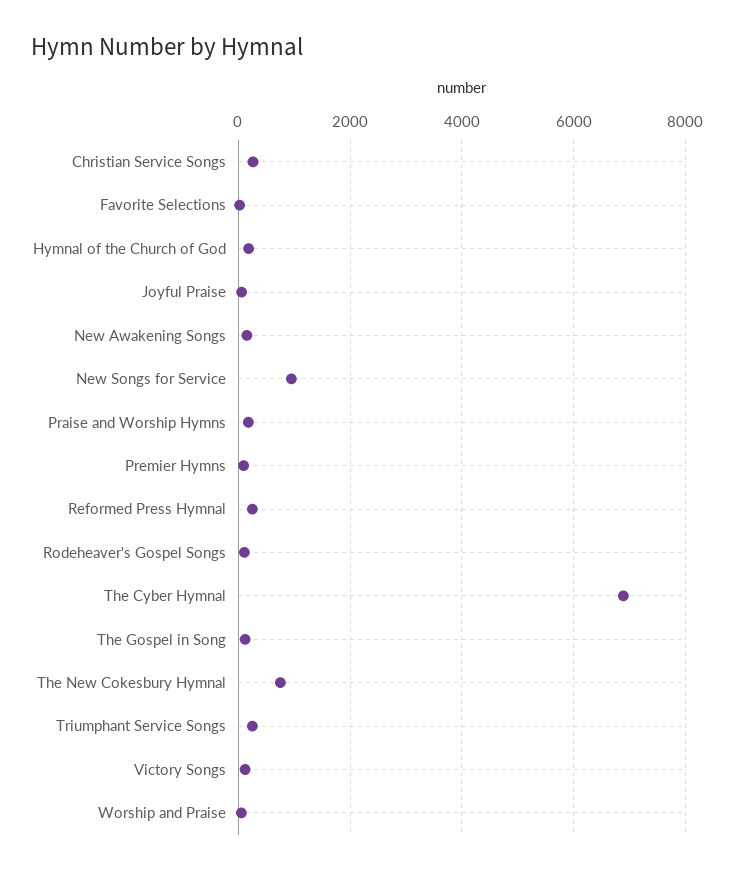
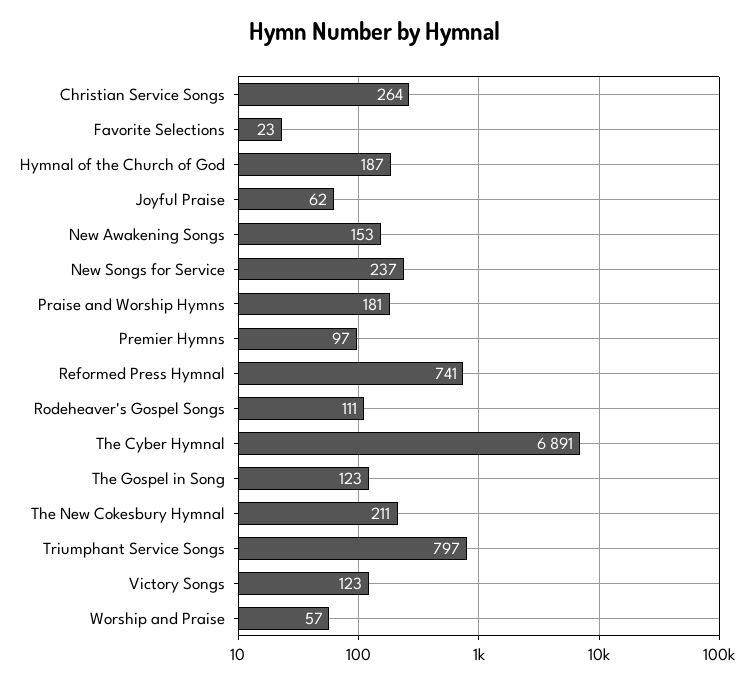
  {
    "Christian Service Songs": 264,
    "Favorite Selections": 23,
    "Hymnal of the Church of God": 187,
    "Joyful Praise": 62,
    "New Awakening Songs": 153,
-   "New Songs for Service": 1000,
+   "New Songs for Service": 237,
    "Praise and Worship Hymns": 181,
    "Premier Hymns": 97,
-   "Reformed Press Hymnal": 200,
+   "Reformed Press Hymnal": 741,
    "Rodeheaver's Gospel Songs": 111,
    "The Cyber Hymnal": 6891,
    "The Gospel in Song": 123,
-   "The New Cokesbury Hymnal": 800,
+   "The New Cokesbury Hymnal": 211,
-   "Triumphant Service Songs": 200,
+   "Triumphant Service Songs": 797,
    "Victory Songs": 123,
    "Worship and Praise": 57
  }

